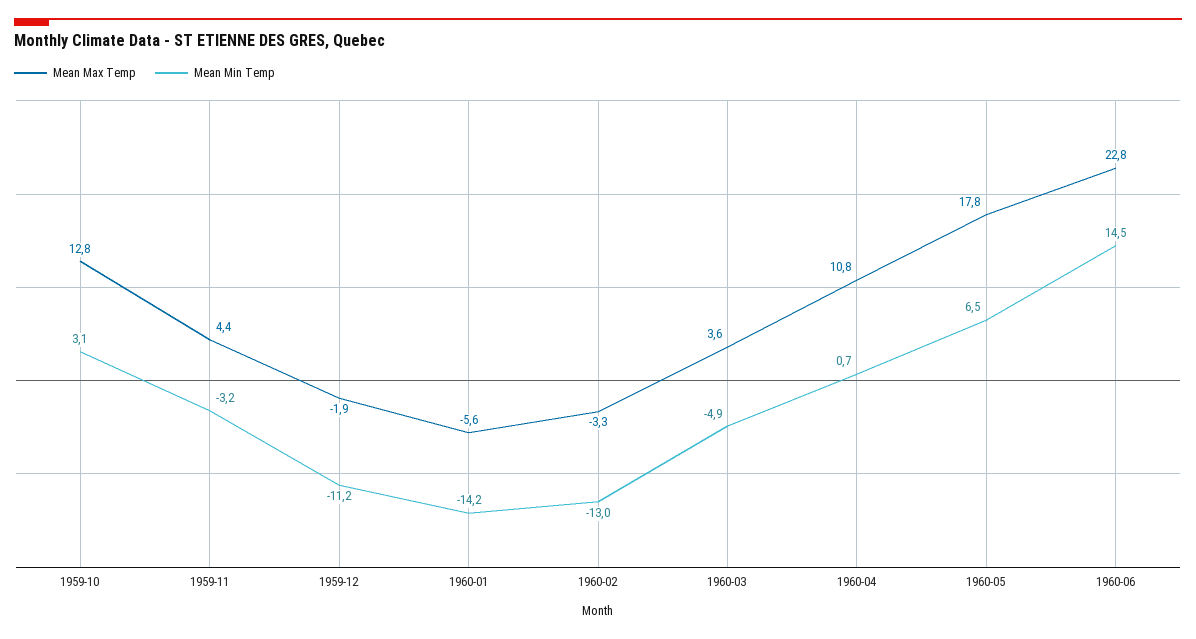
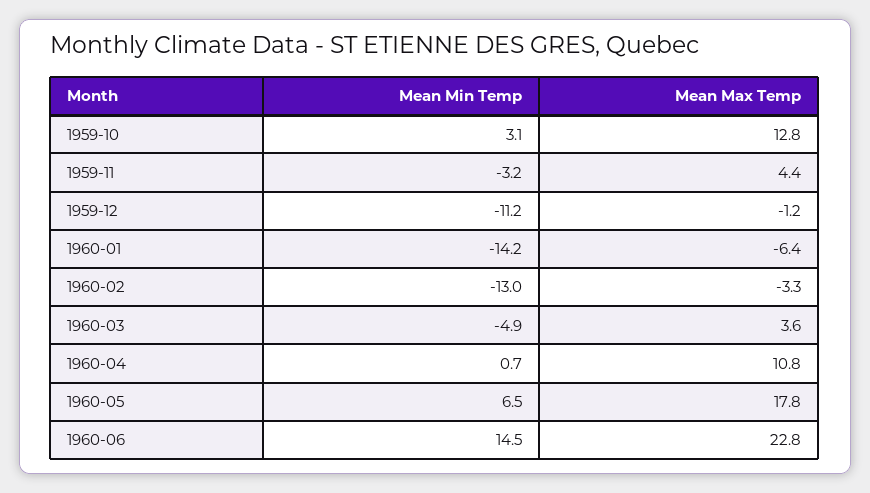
  {
    "Mean Max Temp": {
      "1959-10": 12.8,
      "1959-11": 4.4,
-     "1959-12": -1.9,
+     "1959-12": -1.2,
-     "1960-01": -5.6,
+     "1960-01": -6.4,
      "1960-02": -3.3,
      "1960-03": 3.6,
      "1960-04": 10.8,
      "1960-05": 17.8,
      "1960-06": 22.8
    },
    "Mean Min Temp": {
      "1959-10": 3.1,
      "1959-11": -3.2,
      "1959-12": -11.2,
      "1960-01": -14.2,
      "1960-02": -13,
      "1960-03": -4.9,
      "1960-04": 0.7,
      "1960-05": 6.5,
      "1960-06": 14.5
    }
  }

